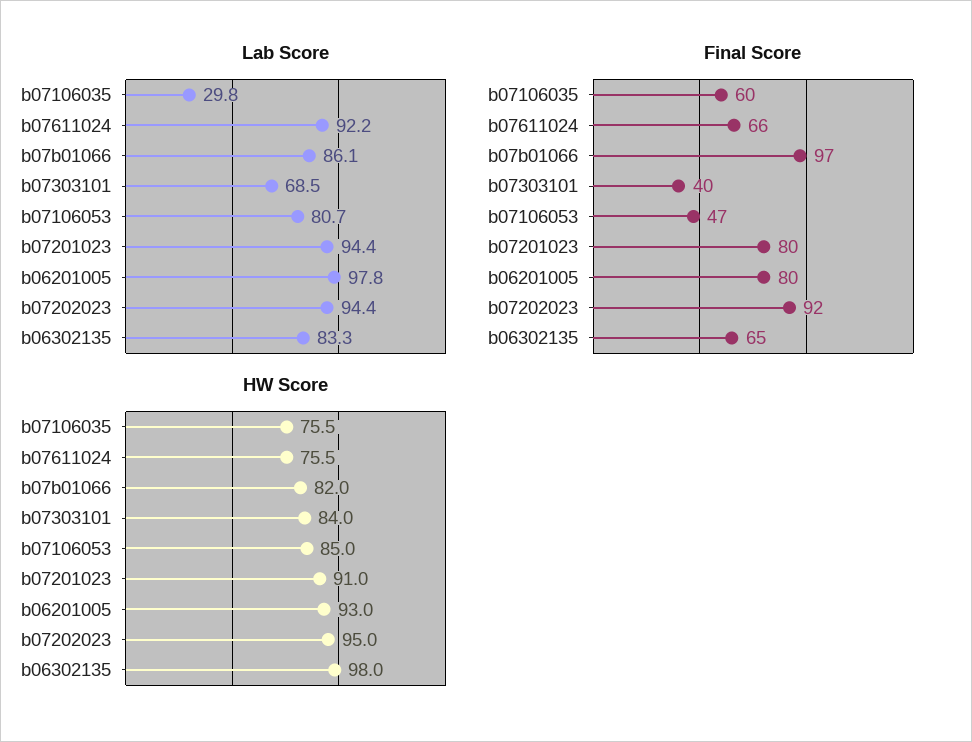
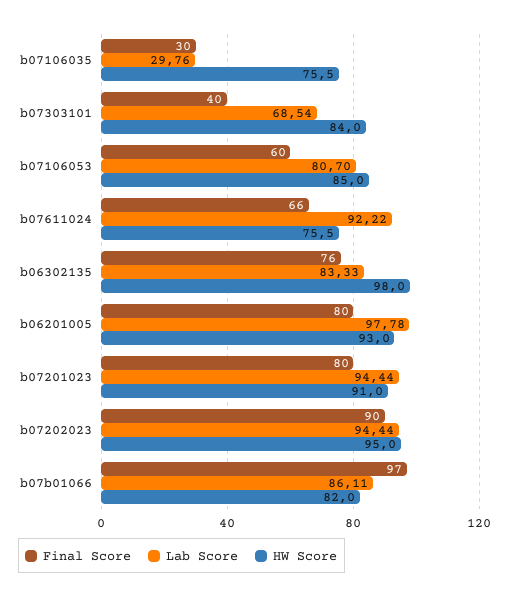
  {
    "Lab Score": {
      "b07106035": 29.76,
      "b07611024": 92.22,
      "b07b01066": 86.11,
      "b07303101": 68.54,
      "b07106053": 80.7,
      "b07201023": 94.44,
      "b06201005": 97.78,
      "b07202023": 94.44,
      "b06302135": 83.33
    },
    "Final Score": {
-     "b07106035": 60,
+     "b07106035": 30,
      "b07611024": 66,
      "b07b01066": 97,
      "b07303101": 40,
-     "b07106053": 47,
+     "b07106053": 60,
      "b07201023": 80,
      "b06201005": 80,
-     "b07202023": 92,
+     "b07202023": 90,
-     "b06302135": 65
+     "b06302135": 76
    },
    "HW Score": {
      "b07106035": 75.5,
      "b07611024": 75.5,
      "b07b01066": 82,
      "b07303101": 84,
      "b07106053": 85,
      "b07201023": 91,
      "b06201005": 93,
      "b07202023": 95,
      "b06302135": 98
    }
  }

